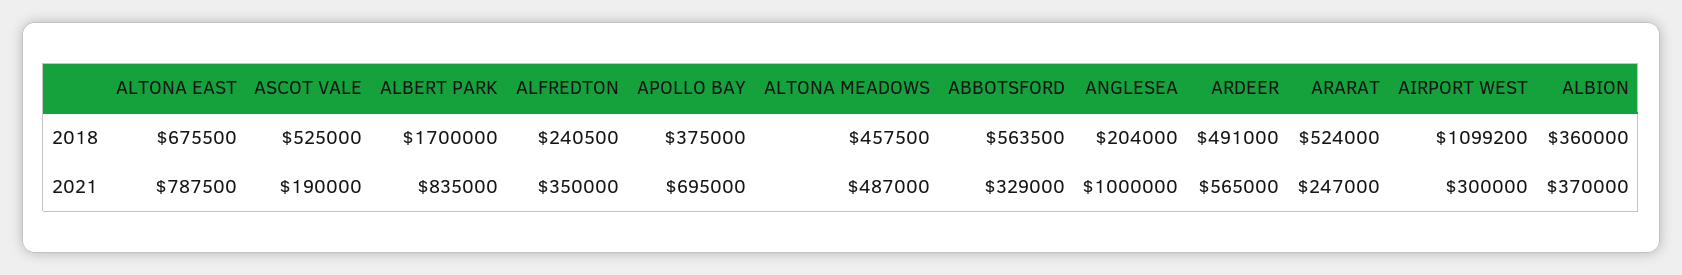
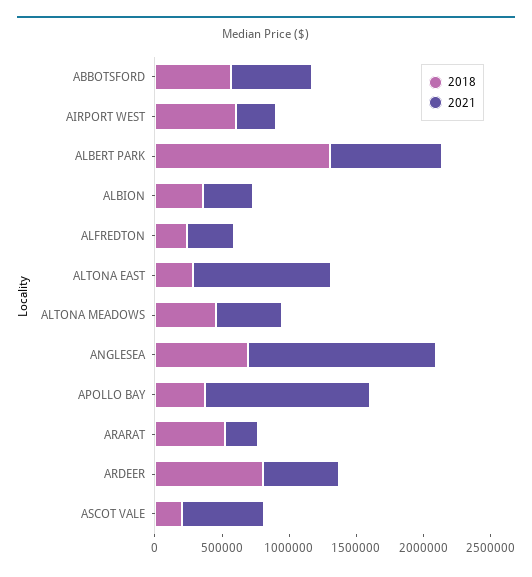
  {
    "2018": {
-     "ALTONA EAST": 675500,
+     "ALTONA EAST": 300000,
-     "ASCOT VALE": 525000,
+     "ASCOT VALE": 200000,
-     "ALBERT PARK": 1700000,
+     "ALBERT PARK": 1300000,
      "ALFREDTON": 240500,
      "APOLLO BAY": 375000,
      "ALTONA MEADOWS": 457500,
      "ABBOTSFORD": 563500,
-     "ANGLESEA": 204000,
+     "ANGLESEA": 700000,
-     "ARDEER": 491000,
+     "ARDEER": 800000,
      "ARARAT": 524000,
-     "AIRPORT WEST": 1099200,
+     "AIRPORT WEST": 600000,
      "ALBION": 360000
    },
    "2021": {
-     "ALTONA EAST": 787500,
+     "ALTONA EAST": 1000000,
-     "ASCOT VALE": 190000,
+     "ASCOT VALE": 600000,
      "ALBERT PARK": 835000,
      "ALFREDTON": 350000,
-     "APOLLO BAY": 695000,
+     "APOLLO BAY": 1200000,
      "ALTONA MEADOWS": 487000,
-     "ABBOTSFORD": 329000,
+     "ABBOTSFORD": 600000,
-     "ANGLESEA": 1000000,
+     "ANGLESEA": 1400000,
      "ARDEER": 565000,
      "ARARAT": 247000,
      "AIRPORT WEST": 300000,
      "ALBION": 370000
    }
  }

